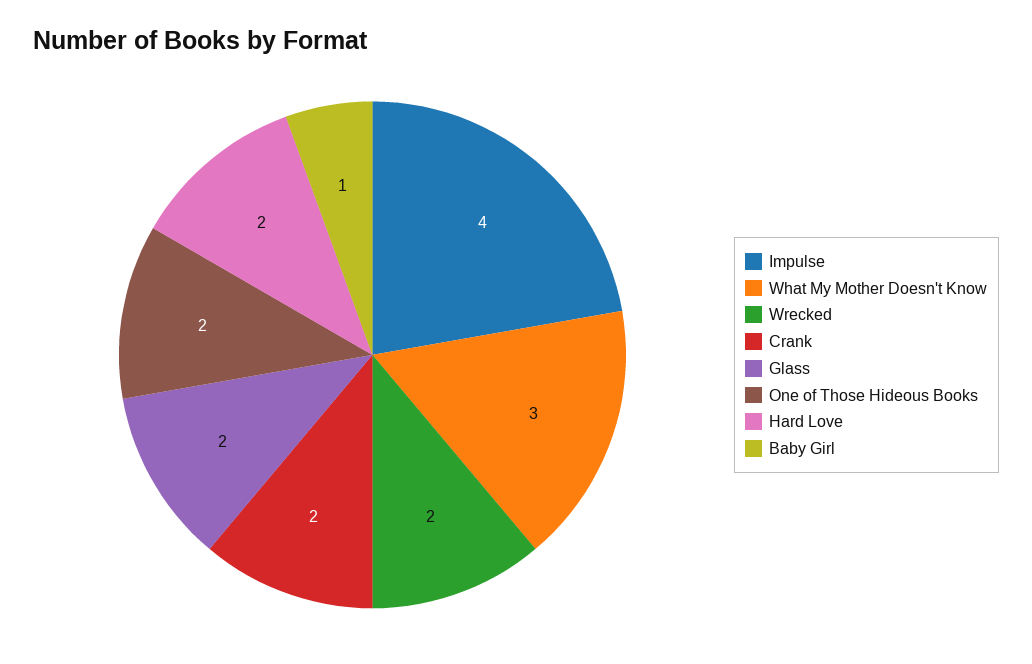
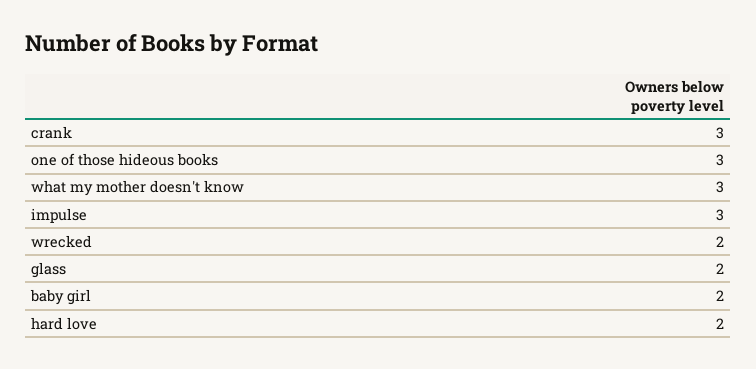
  {
-   "Impulse": 4,
+   "Impulse": 3,
    "What My Mother Doesn't Know": 3,
    "Wrecked": 2,
-   "Crank": 2,
+   "Crank": 3,
    "Glass": 2,
-   "One of Those Hideous Books": 2,
+   "One of Those Hideous Books": 3,
    "Hard Love": 2,
-   "Baby Girl": 1
+   "Baby Girl": 2
  }

